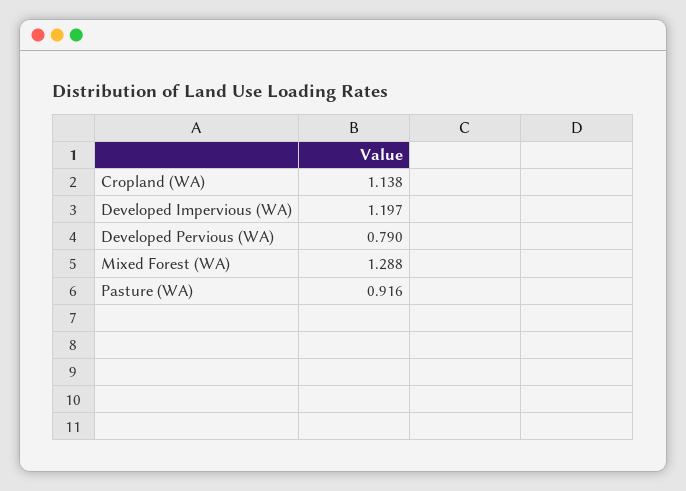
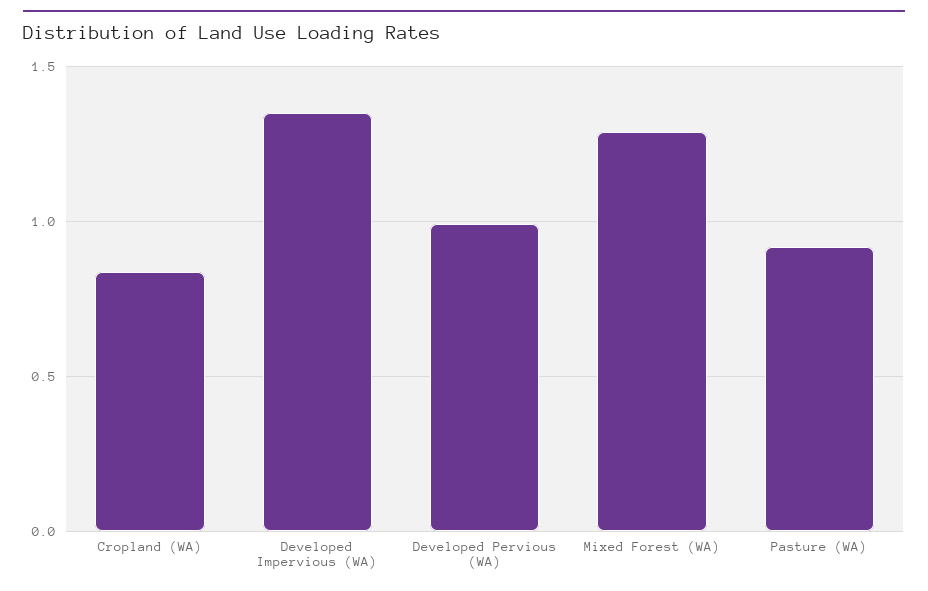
  {
-   "Cropland (WA)": 1.138,
+   "Cropland (WA)": 0.85,
-   "Developed Impervious (WA)": 1.197,
+   "Developed Impervious (WA)": 1.35,
-   "Developed Pervious (WA)": 0.79,
+   "Developed Pervious (WA)": 1,
    "Mixed Forest (WA)": 1.288,
    "Pasture (WA)": 0.916
  }

